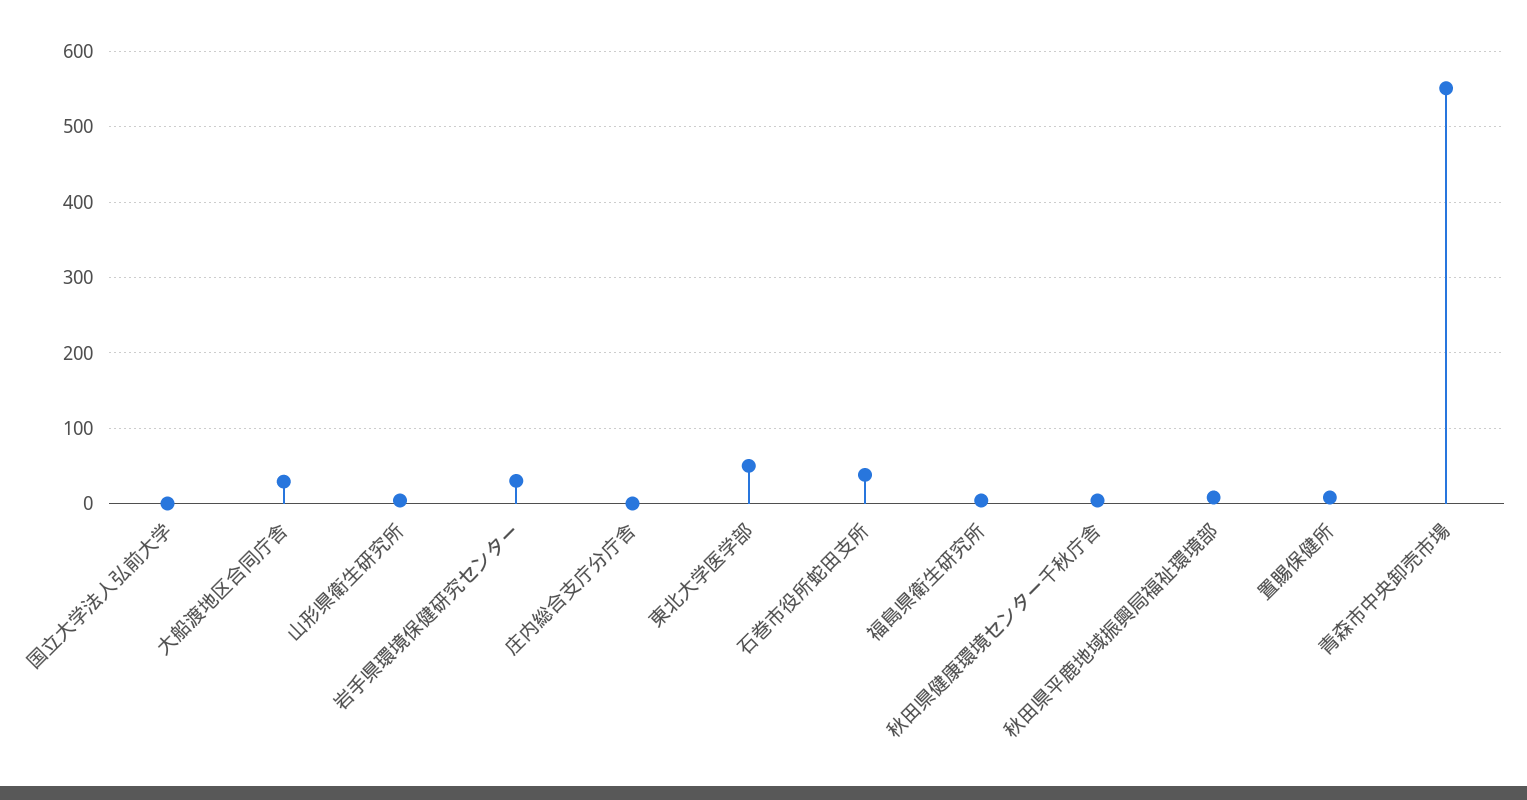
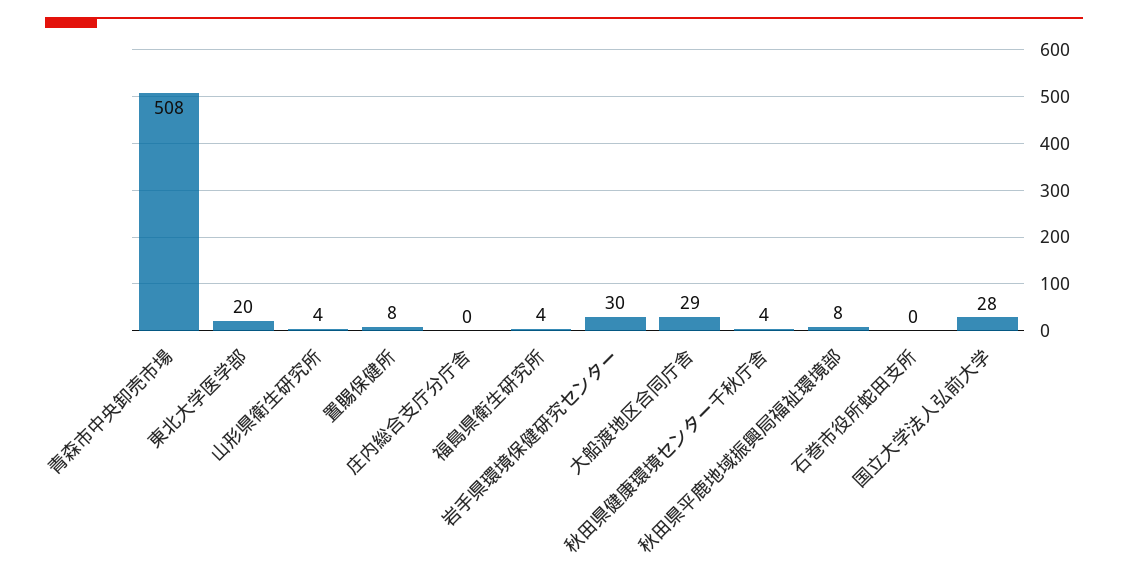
  {
-   "国立大学法人弘前大学": 0,
+   "国立大学法人弘前大学": 28,
    "大船渡地区合同庁舎": 29,
    "山形県衛生研究所": 4,
    "岩手県環境保健研究センター": 30,
    "庄内総合支庁分庁舎": 0,
-   "東北大学医学部": 50,
+   "東北大学医学部": 20,
-   "石巻市役所蛇田支所": 40,
+   "石巻市役所蛇田支所": 0,
    "福島県衛生研究所": 4,
    "秋田県健康環境センター千秋庁舎": 4,
    "秋田県平鹿地域振興局福祉環境部": 8,
    "置賜保健所": 8,
-   "青森市中央卸売市場": 550
+   "青森市中央卸売市場": 508
  }

